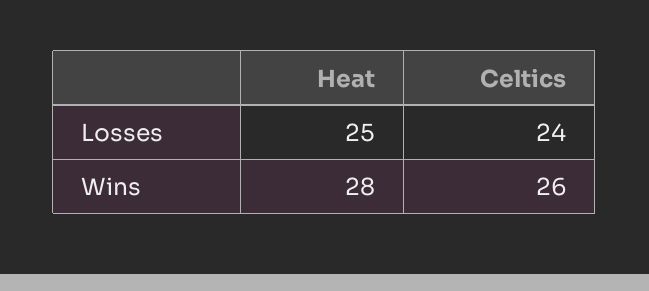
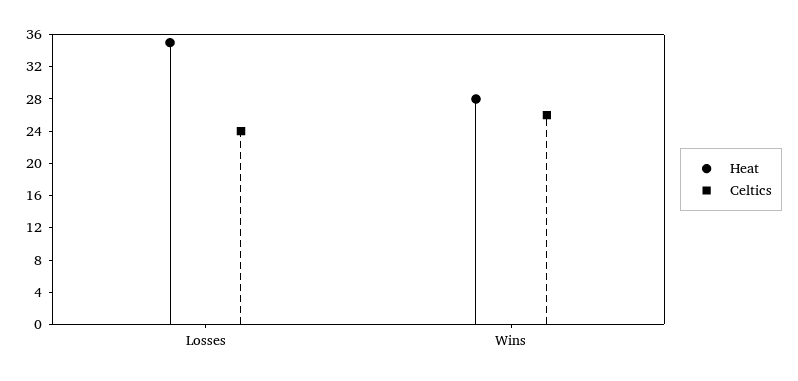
  {
    "Heat": {
-     "Losses": 25,
+     "Losses": 35,
      "Wins": 28
    },
    "Celtics": {
      "Losses": 24,
      "Wins": 26
    }
  }

